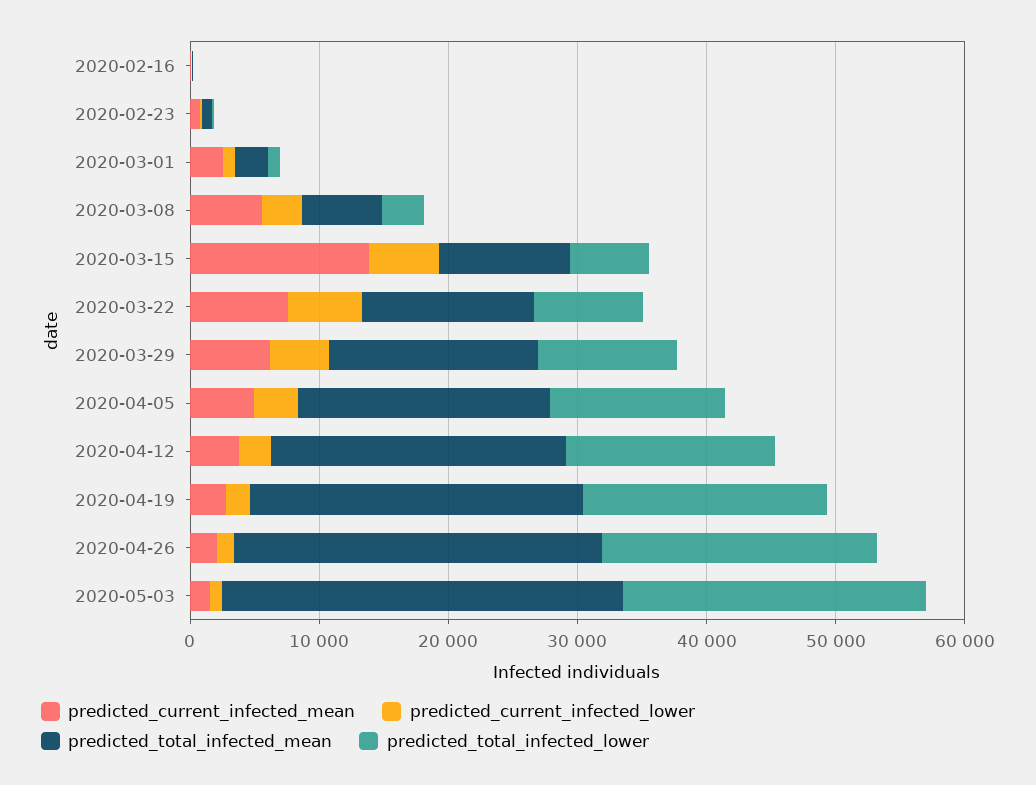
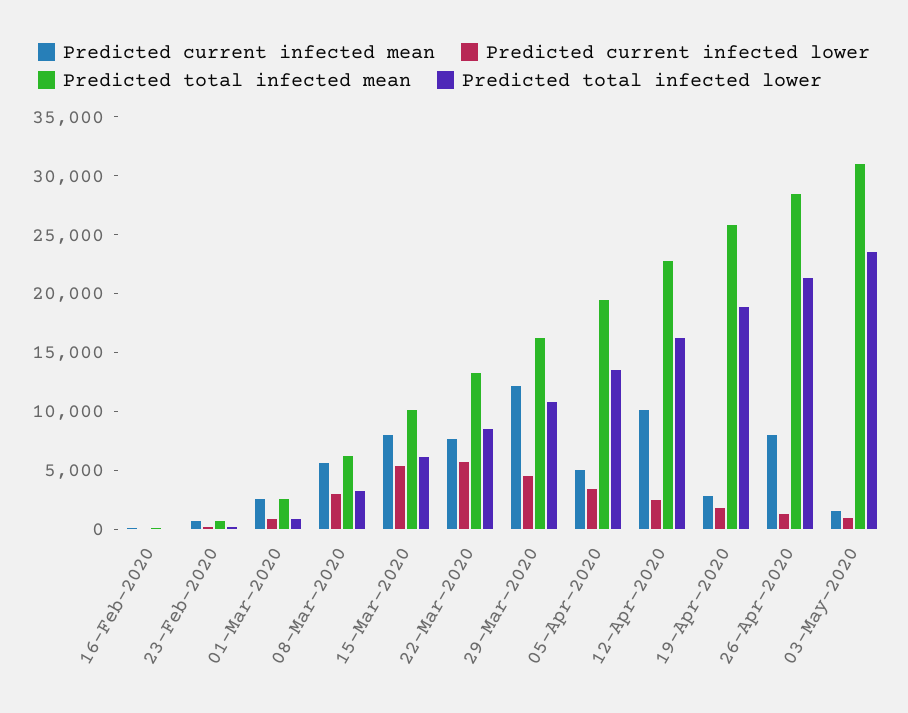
  {
    "predicted_current_infected_mean": {
      "2020-02-16": 0,
      "2020-02-23": 1000,
      "2020-03-01": 3000,
      "2020-03-08": 6000,
-     "2020-03-15": 14000,
+     "2020-03-15": 8000,
      "2020-03-22": 8000,
-     "2020-03-29": 6000,
+     "2020-03-29": 12000,
      "2020-04-05": 5000,
-     "2020-04-12": 4000,
+     "2020-04-12": 10000,
      "2020-04-19": 3000,
-     "2020-04-26": 2000,
+     "2020-04-26": 8000,
      "2020-05-03": 2000
    },
    "predicted_current_infected_lower": {
      "2020-02-16": 0,
      "2020-02-23": 0,
      "2020-03-01": 1000,
      "2020-03-08": 3000,
      "2020-03-15": 5000,
      "2020-03-22": 6000,
      "2020-03-29": 5000,
      "2020-04-05": 3000,
      "2020-04-12": 3000,
      "2020-04-19": 2000,
      "2020-04-26": 1000,
      "2020-05-03": 1000
    },
    "predicted_total_infected_mean": {
      "2020-02-16": 0,
      "2020-02-23": 1000,
      "2020-03-01": 3000,
      "2020-03-08": 6000,
      "2020-03-15": 10000,
      "2020-03-22": 13000,
      "2020-03-29": 16000,
      "2020-04-05": 20000,
      "2020-04-12": 23000,
      "2020-04-19": 26000,
      "2020-04-26": 29000,
      "2020-05-03": 31000
    },
    "predicted_total_infected_lower": {
      "2020-02-16": 0,
      "2020-02-23": 0,
      "2020-03-01": 1000,
      "2020-03-08": 3000,
      "2020-03-15": 6000,
      "2020-03-22": 8000,
      "2020-03-29": 11000,
      "2020-04-05": 14000,
      "2020-04-12": 16000,
      "2020-04-19": 19000,
      "2020-04-26": 21000,
      "2020-05-03": 24000
    }
  }

